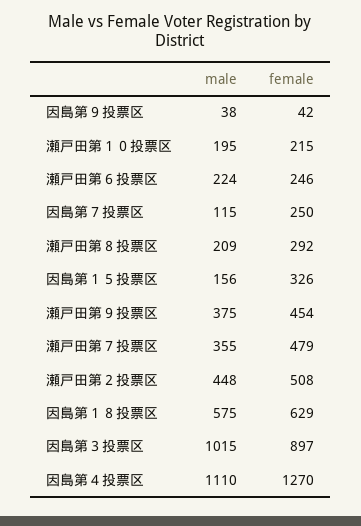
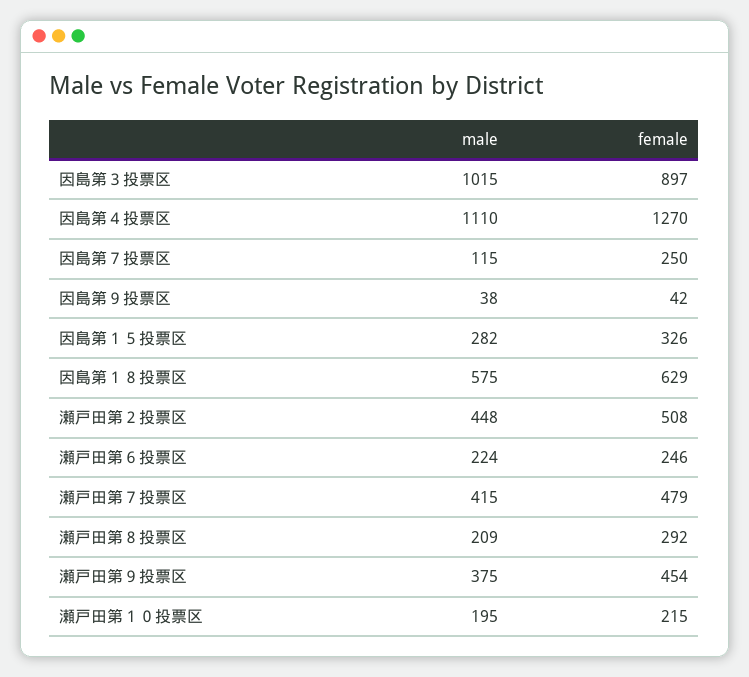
  {
    "male": {
      "因島第９投票区": 38,
      "瀬戸田第１０投票区": 195,
      "瀬戸田第６投票区": 224,
      "因島第７投票区": 115,
      "瀬戸田第８投票区": 209,
-     "因島第１５投票区": 156,
+     "因島第１５投票区": 282,
      "瀬戸田第９投票区": 375,
-     "瀬戸田第７投票区": 355,
+     "瀬戸田第７投票区": 415,
      "瀬戸田第２投票区": 448,
      "因島第１８投票区": 575,
      "因島第３投票区": 1015,
      "因島第４投票区": 1110
    },
    "female": {
      "因島第９投票区": 42,
      "瀬戸田第１０投票区": 215,
      "瀬戸田第６投票区": 246,
      "因島第７投票区": 250,
      "瀬戸田第８投票区": 292,
      "因島第１５投票区": 326,
      "瀬戸田第９投票区": 454,
      "瀬戸田第７投票区": 479,
      "瀬戸田第２投票区": 508,
      "因島第１８投票区": 629,
      "因島第３投票区": 897,
      "因島第４投票区": 1270
    }
  }

